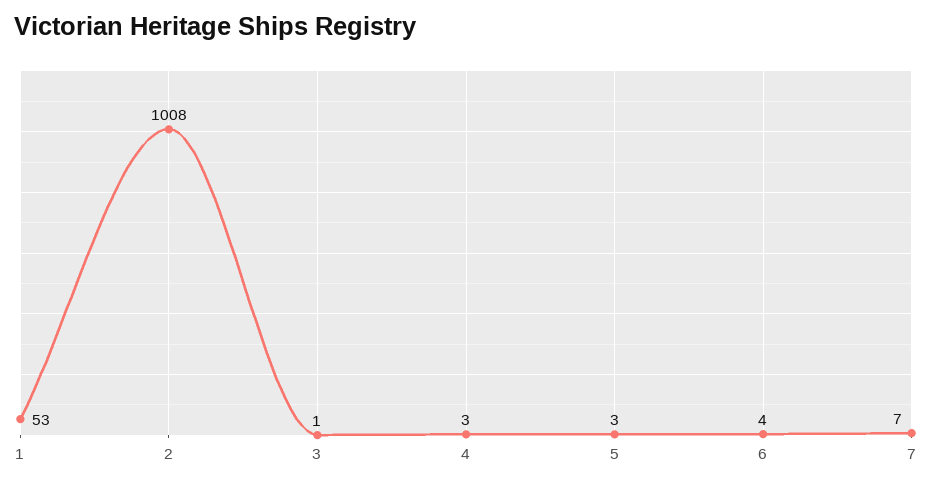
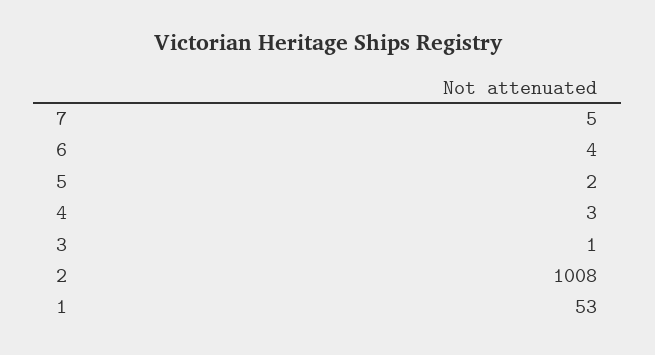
  {
    "1": 53,
    "2": 1008,
    "3": 1,
    "4": 3,
-   "5": 3,
+   "5": 2,
    "6": 4,
-   "7": 7
+   "7": 5
  }

